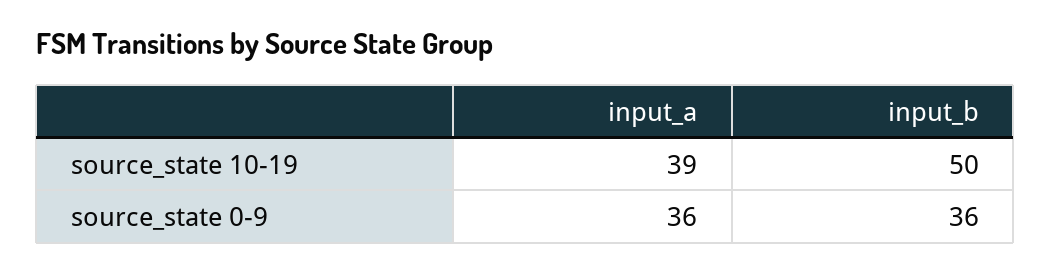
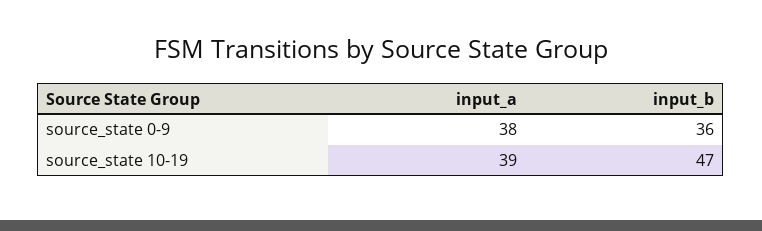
  {
    "input_a": {
      "source_state 10-19": 39,
-     "source_state 0-9": 36
+     "source_state 0-9": 38
    },
    "input_b": {
-     "source_state 10-19": 50,
+     "source_state 10-19": 47,
      "source_state 0-9": 36
    }
  }

